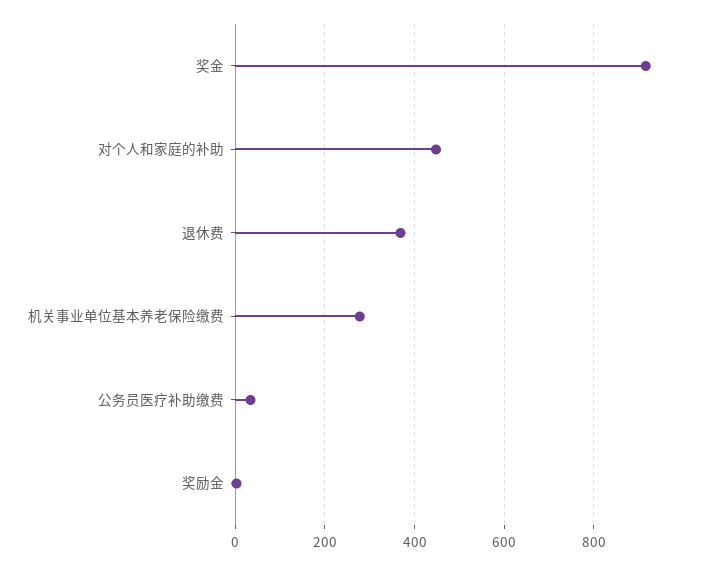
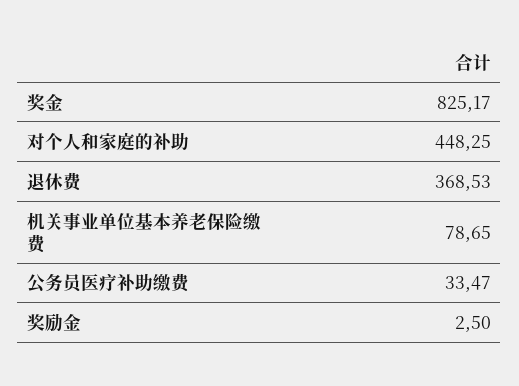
  {
-   "奖金": 920,
+   "奖金": 825.17,
    "对个人和家庭的补助": 448.25,
    "退休费": 368.53,
-   "机关事业单位基本养老保险缴费": 280,
+   "机关事业单位基本养老保险缴费": 78.65,
    "公务员医疗补助缴费": 33.47,
    "奖励金": 2.5
  }

